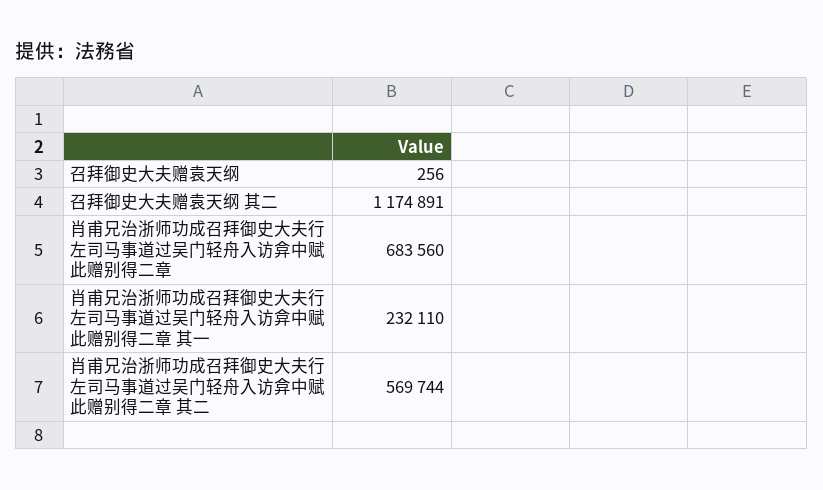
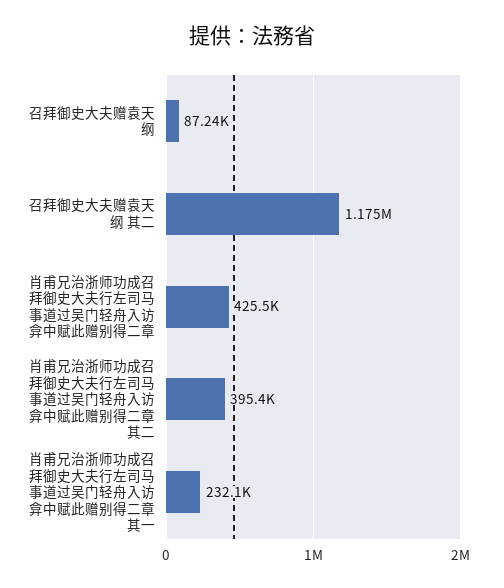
  {
-   "召拜御史大夫赠袁天纲": 256,
+   "召拜御史大夫赠袁天纲": 87240,
    "召拜御史大夫赠袁天纲 其二": 1174891,
-   "肖甫兄治浙师功成召拜御史大夫行左司马事道过吴门轻舟入访弇中赋此赠别得二章": 683560,
+   "肖甫兄治浙师功成召拜御史大夫行左司马事道过吴门轻舟入访弇中赋此赠别得二章": 425500,
    "肖甫兄治浙师功成召拜御史大夫行左司马事道过吴门轻舟入访弇中赋此赠别得二章 其一": 232110,
-   "肖甫兄治浙师功成召拜御史大夫行左司马事道过吴门轻舟入访弇中赋此赠别得二章 其二": 569744
+   "肖甫兄治浙师功成召拜御史大夫行左司马事道过吴门轻舟入访弇中赋此赠别得二章 其二": 395400
  }

